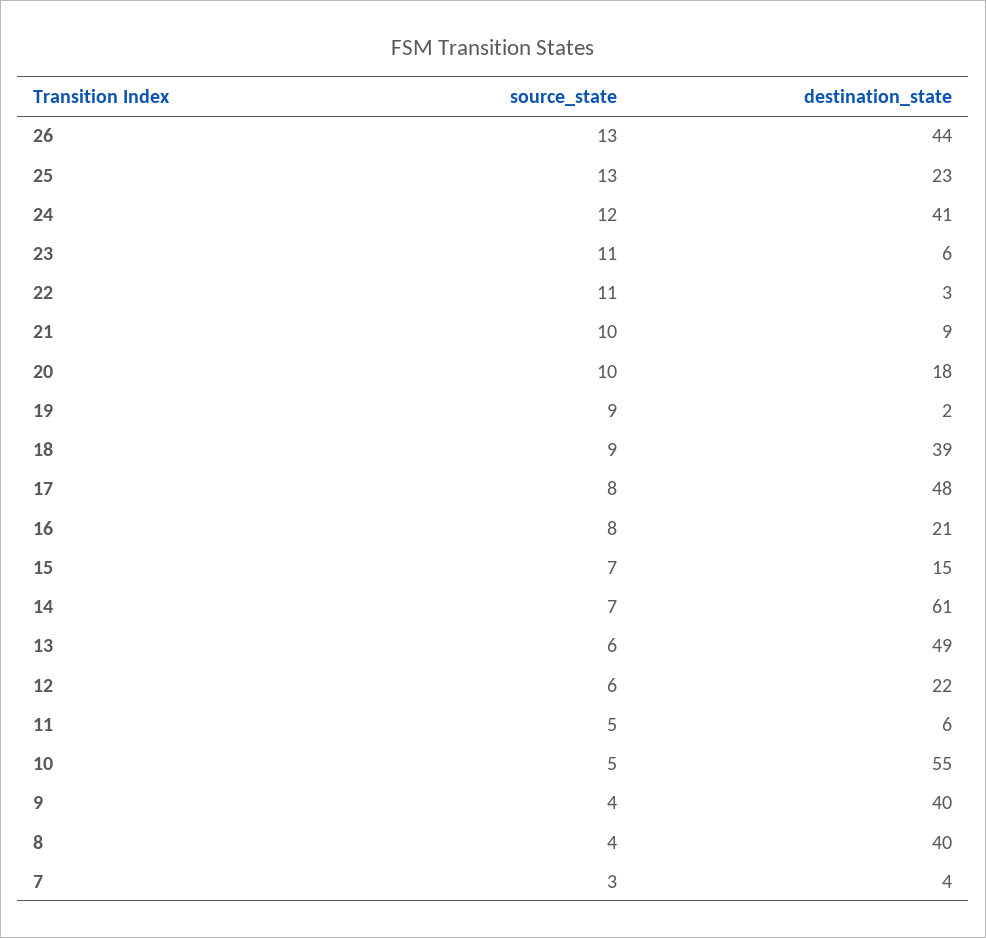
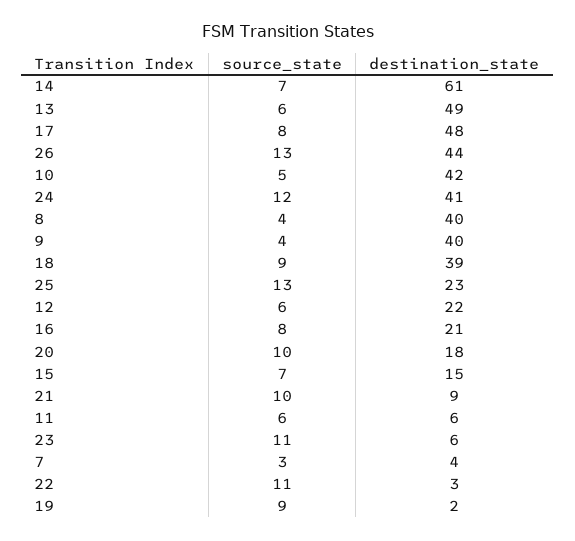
  {
    "source_state": {
      "26": 13,
      "25": 13,
      "24": 12,
      "23": 11,
      "22": 11,
      "21": 10,
      "20": 10,
      "19": 9,
      "18": 9,
      "17": 8,
      "16": 8,
      "15": 7,
      "14": 7,
      "13": 6,
      "12": 6,
-     "11": 5,
+     "11": 6,
      "10": 5,
      "9": 4,
      "8": 4,
      "7": 3
    },
    "destination_state": {
      "26": 44,
      "25": 23,
      "24": 41,
      "23": 6,
      "22": 3,
      "21": 9,
      "20": 18,
      "19": 2,
      "18": 39,
      "17": 48,
      "16": 21,
      "15": 15,
      "14": 61,
      "13": 49,
      "12": 22,
      "11": 6,
-     "10": 55,
+     "10": 42,
      "9": 40,
      "8": 40,
      "7": 4
    }
  }

